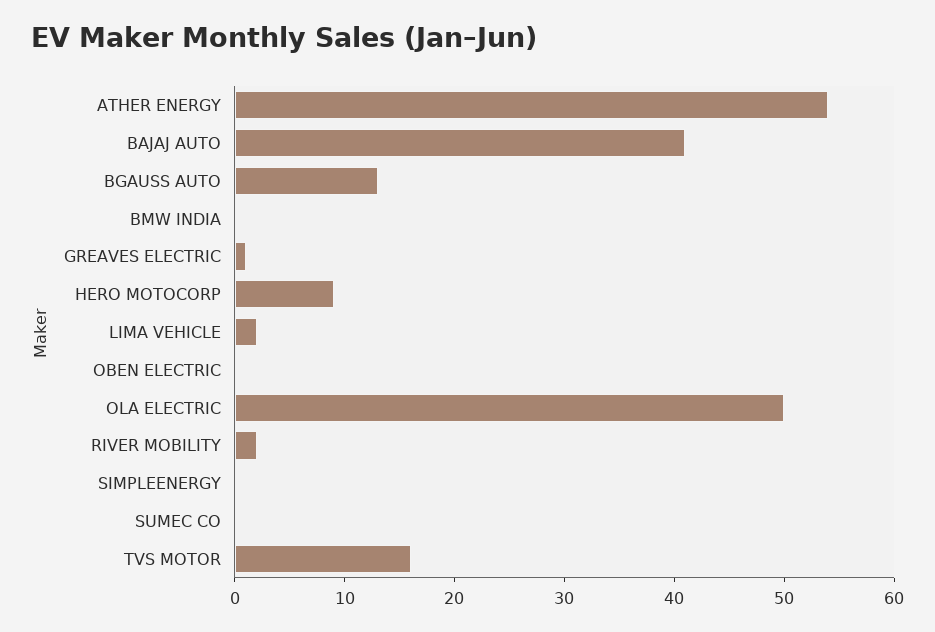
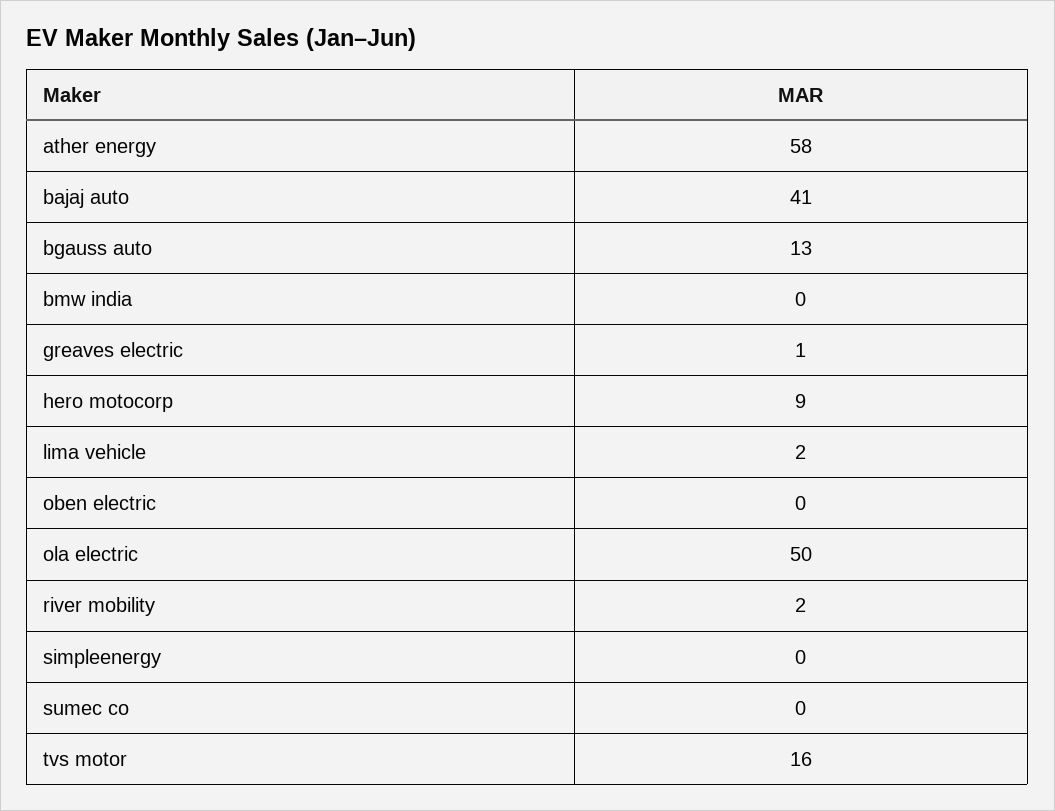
  {
-   "ATHER ENERGY": 54,
+   "ATHER ENERGY": 58,
    "BAJAJ AUTO": 41,
    "BGAUSS AUTO": 13,
    "BMW INDIA": 0,
    "GREAVES ELECTRIC": 1,
    "HERO MOTOCORP": 9,
    "LIMA VEHICLE": 2,
    "OBEN ELECTRIC": 0,
    "OLA ELECTRIC": 50,
    "RIVER MOBILITY": 2,
    "SIMPLEENERGY": 0,
    "SUMEC CO": 0,
    "TVS MOTOR": 16
  }

